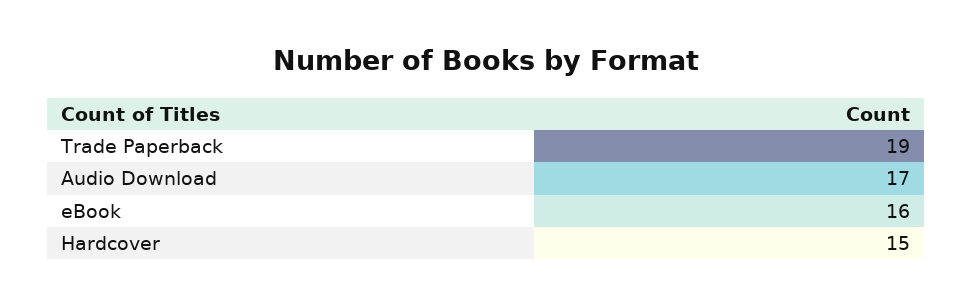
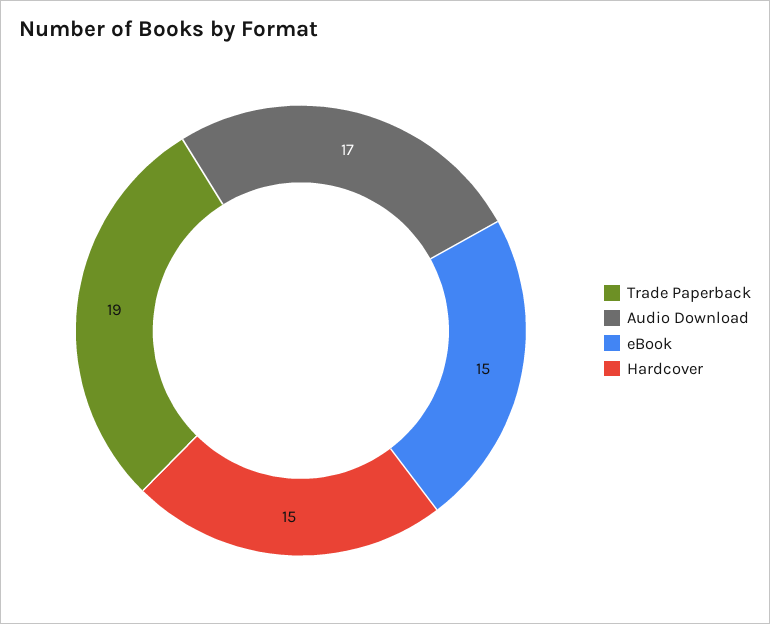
  {
    "Trade Paperback": 19,
    "Audio Download": 17,
-   "eBook": 16,
+   "eBook": 15,
    "Hardcover": 15
  }

